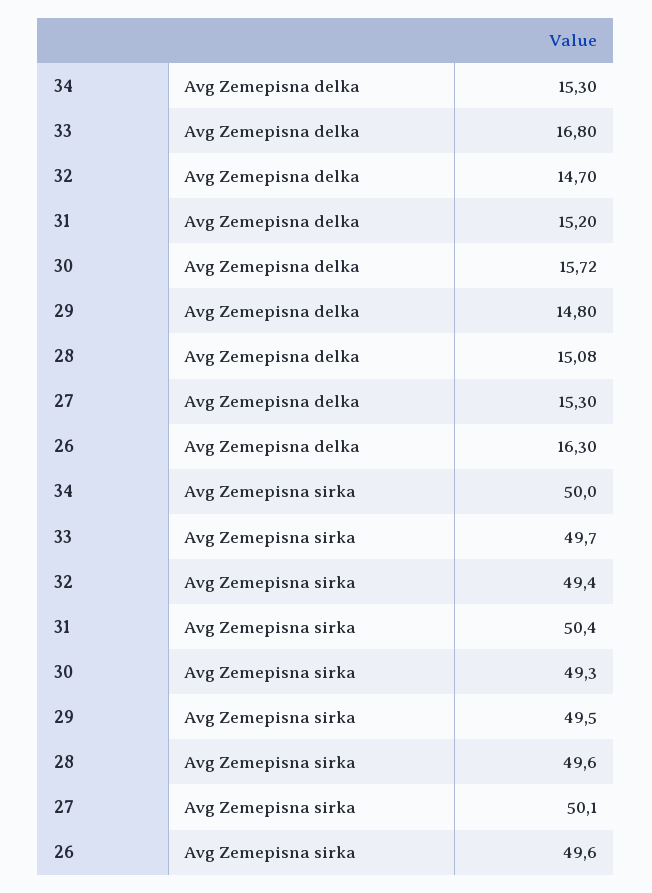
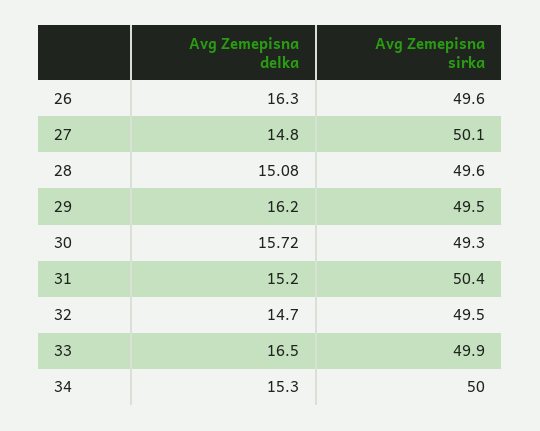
  {
    "34": {
      "Avg Zemepisna delka": 15.3,
      "Avg Zemepisna sirka": 50
    },
    "33": {
-     "Avg Zemepisna delka": 16.8,
+     "Avg Zemepisna delka": 16.5,
-     "Avg Zemepisna sirka": 49.7
+     "Avg Zemepisna sirka": 49.9
    },
    "32": {
      "Avg Zemepisna delka": 14.7,
-     "Avg Zemepisna sirka": 49.4
+     "Avg Zemepisna sirka": 49.5
    },
    "31": {
      "Avg Zemepisna delka": 15.2,
      "Avg Zemepisna sirka": 50.4
    },
    "30": {
      "Avg Zemepisna delka": 15.72,
      "Avg Zemepisna sirka": 49.3
    },
    "29": {
-     "Avg Zemepisna delka": 14.8,
+     "Avg Zemepisna delka": 16.2,
      "Avg Zemepisna sirka": 49.5
    },
    "28": {
      "Avg Zemepisna delka": 15.08,
      "Avg Zemepisna sirka": 49.6
    },
    "27": {
-     "Avg Zemepisna delka": 15.3,
+     "Avg Zemepisna delka": 14.8,
      "Avg Zemepisna sirka": 50.1
    },
    "26": {
      "Avg Zemepisna delka": 16.3,
      "Avg Zemepisna sirka": 49.6
    }
  }

